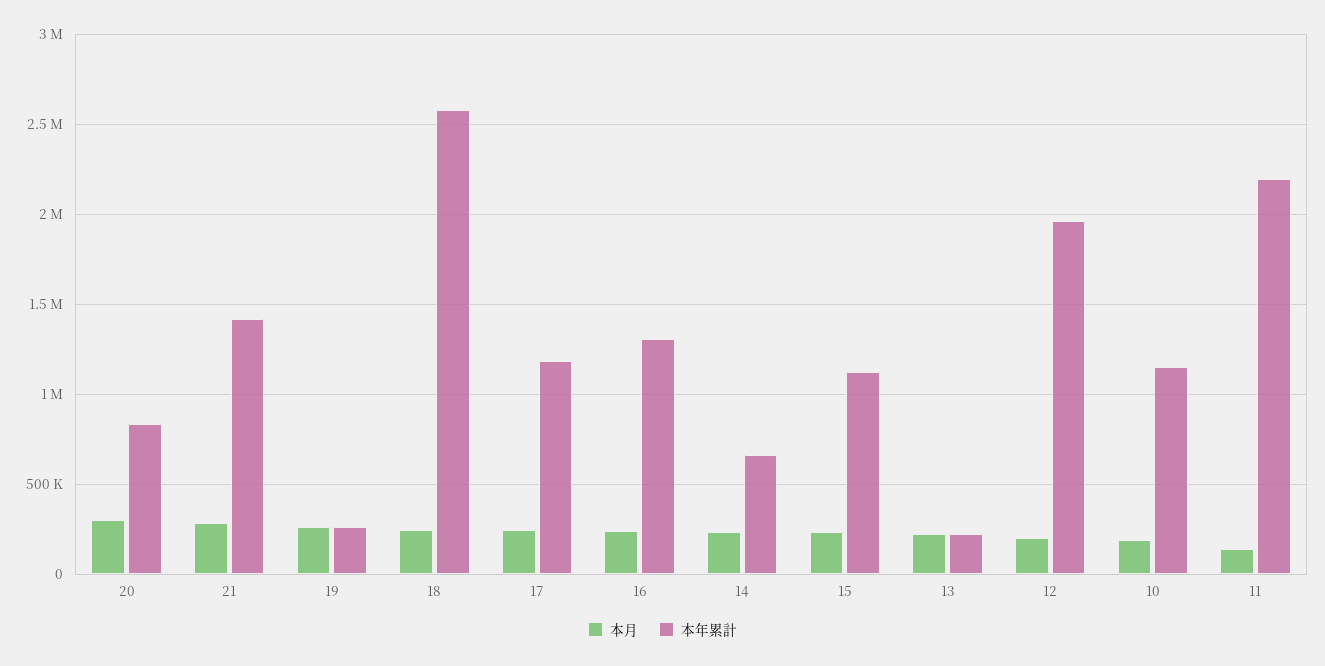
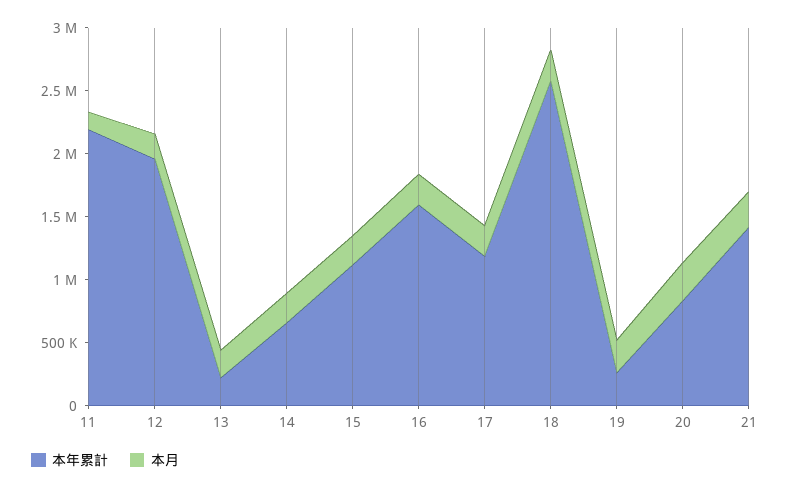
  {
    "本月": {
      "20": 300000,
      "21": 300000,
      "19": 250000,
      "18": 250000,
      "17": 250000,
      "16": 250000,
      "14": 250000,
      "15": 250000,
      "13": 200000,
      "12": 200000,
-     "10": 200000,
      "11": 150000
    },
    "本年累計": {
      "20": 850000,
      "21": 1400000,
      "19": 250000,
      "18": 2600000,
      "17": 1200000,
-     "16": 1300000,
+     "16": 1600000,
      "14": 650000,
      "15": 1100000,
      "13": 200000,
      "12": 1950000,
-     "10": 1150000,
      "11": 2200000
    }
  }

